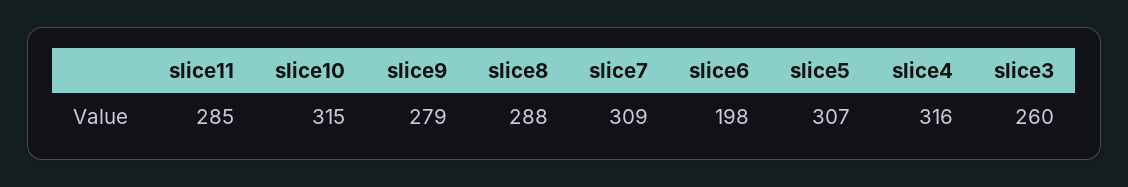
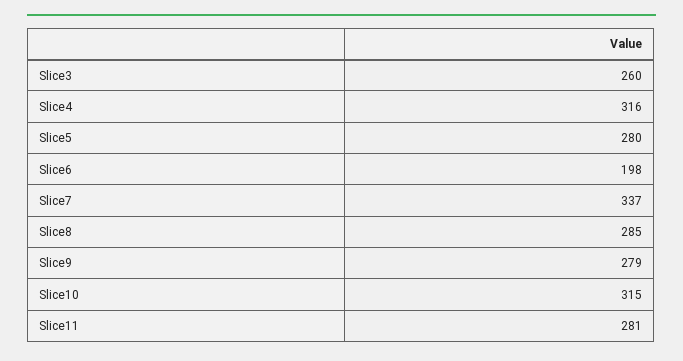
  {
-   "slice11": 285,
+   "slice11": 281,
    "slice10": 315,
    "slice9": 279,
-   "slice8": 288,
+   "slice8": 285,
-   "slice7": 309,
+   "slice7": 337,
    "slice6": 198,
-   "slice5": 307,
+   "slice5": 280,
    "slice4": 316,
    "slice3": 260
  }

